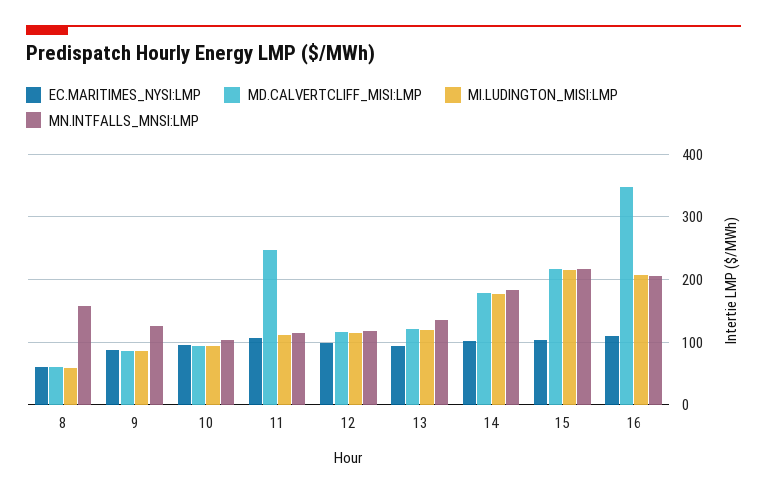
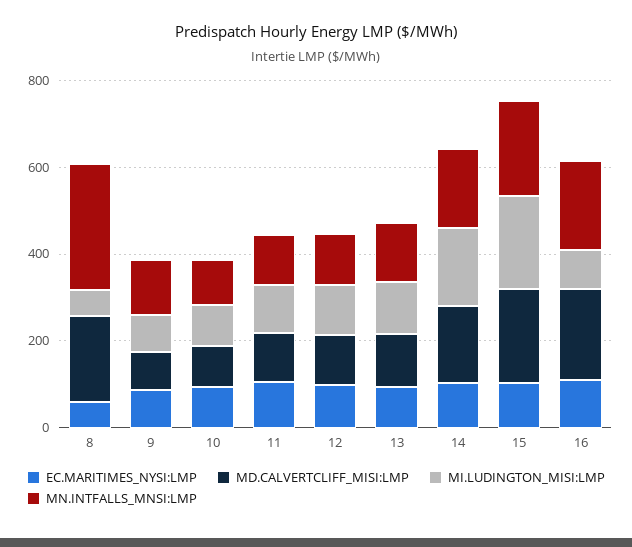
  {
    "EC.MARITIMES_NYSI:LMP": {
      "8": 60,
      "9": 90,
      "10": 90,
      "11": 110,
      "12": 100,
      "13": 90,
      "14": 100,
      "15": 100,
      "16": 110
    },
    "MD.CALVERTCLIFF_MISI:LMP": {
-     "8": 60,
+     "8": 200,
      "9": 90,
      "10": 90,
-     "11": 250,
+     "11": 100,
      "12": 120,
      "13": 120,
      "14": 180,
      "15": 220,
-     "16": 350
+     "16": 200
    },
    "MI.LUDINGTON_MISI:LMP": {
      "8": 60,
      "9": 90,
      "10": 90,
      "11": 110,
      "12": 110,
      "13": 120,
      "14": 180,
      "15": 220,
-     "16": 210
+     "16": 100
    },
    "MN.INTFALLS_MNSI:LMP": {
-     "8": 160,
+     "8": 300,
      "9": 130,
      "10": 100,
      "11": 120,
      "12": 120,
      "13": 140,
      "14": 180,
      "15": 220,
      "16": 210
    }
  }

